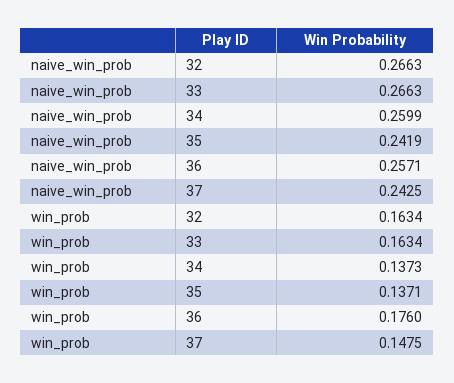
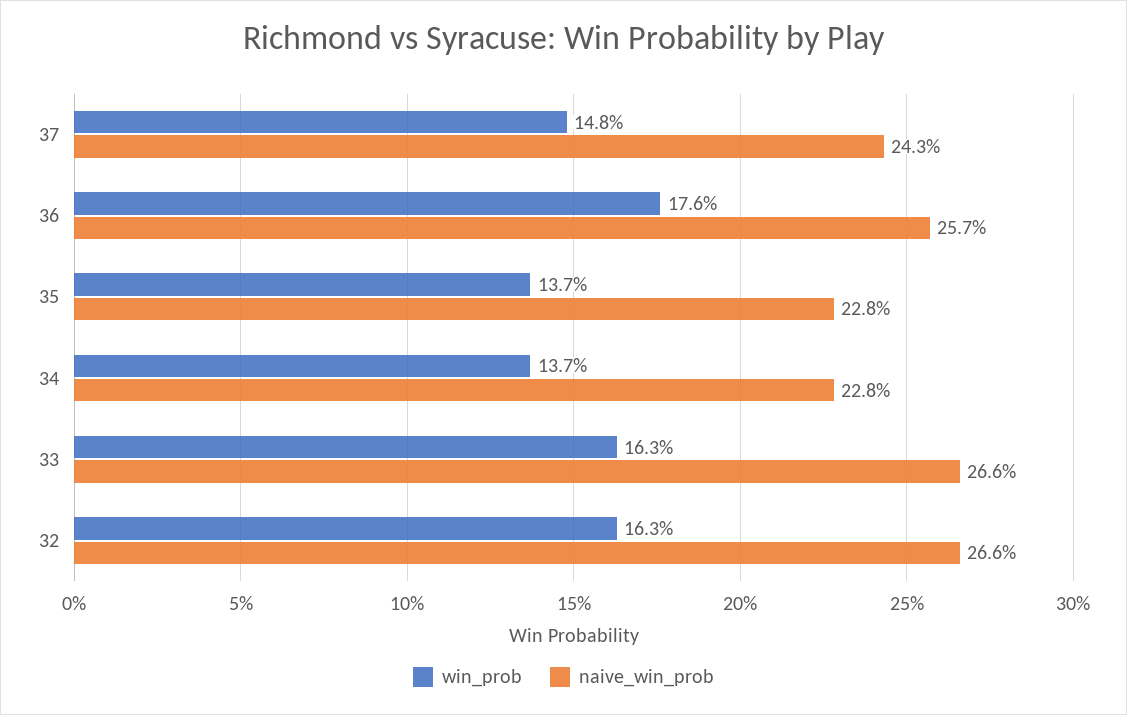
  {
    "naive_win_prob": {
      "32": 0.2663,
      "33": 0.2663,
-     "34": 0.2599,
+     "34": 0.228,
-     "35": 0.2419,
+     "35": 0.228,
      "36": 0.2571,
      "37": 0.2425
    },
    "win_prob": {
      "32": 0.1634,
      "33": 0.1634,
      "34": 0.1373,
      "35": 0.1371,
      "36": 0.176,
      "37": 0.1475
    }
  }

